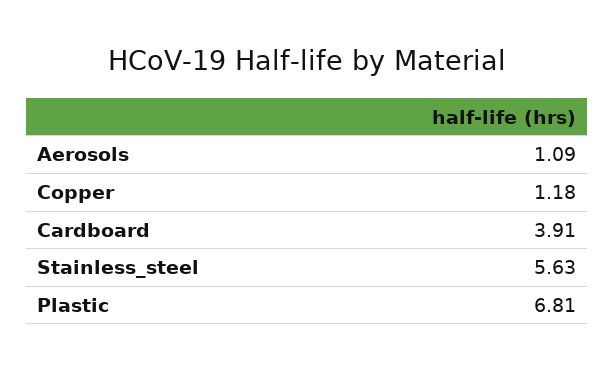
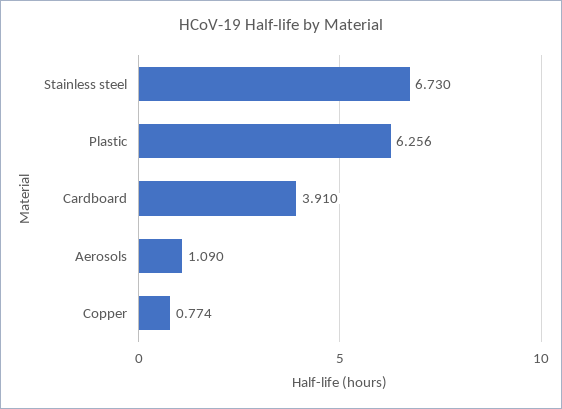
  {
    "Aerosols": 1.09,
-   "Copper": 1.18,
+   "Copper": 0.774,
    "Cardboard": 3.91,
-   "Stainless_steel": 5.63,
+   "Stainless_steel": 6.73,
-   "Plastic": 6.81
+   "Plastic": 6.256
  }

